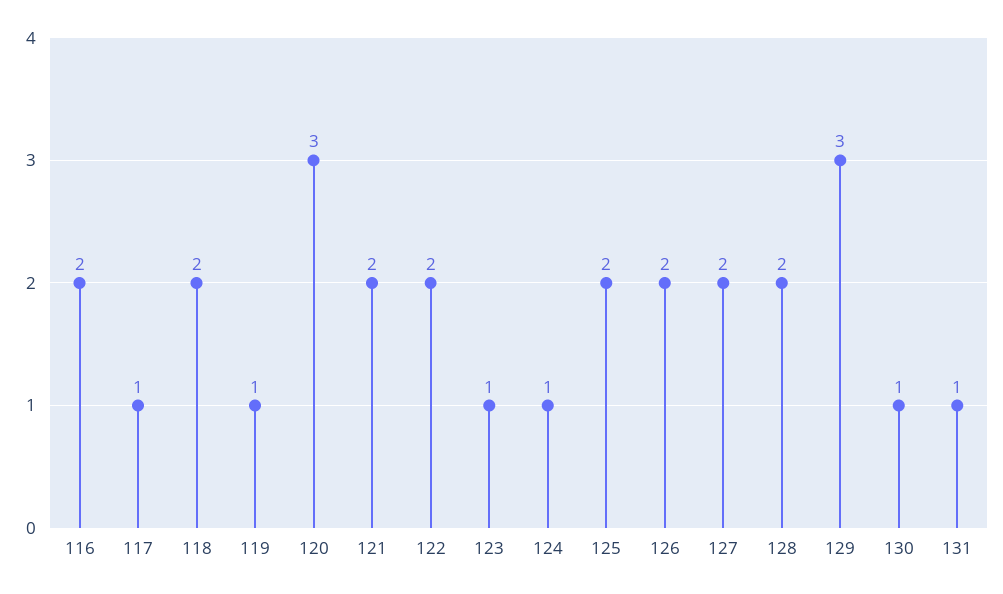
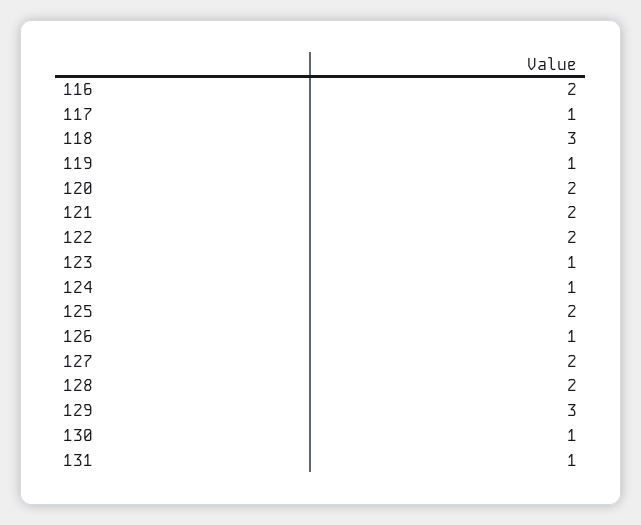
  {
    "116": 2,
    "117": 1,
-   "118": 2,
+   "118": 3,
    "119": 1,
-   "120": 3,
+   "120": 2,
    "121": 2,
    "122": 2,
    "123": 1,
    "124": 1,
    "125": 2,
-   "126": 2,
+   "126": 1,
    "127": 2,
    "128": 2,
    "129": 3,
    "130": 1,
    "131": 1
  }

